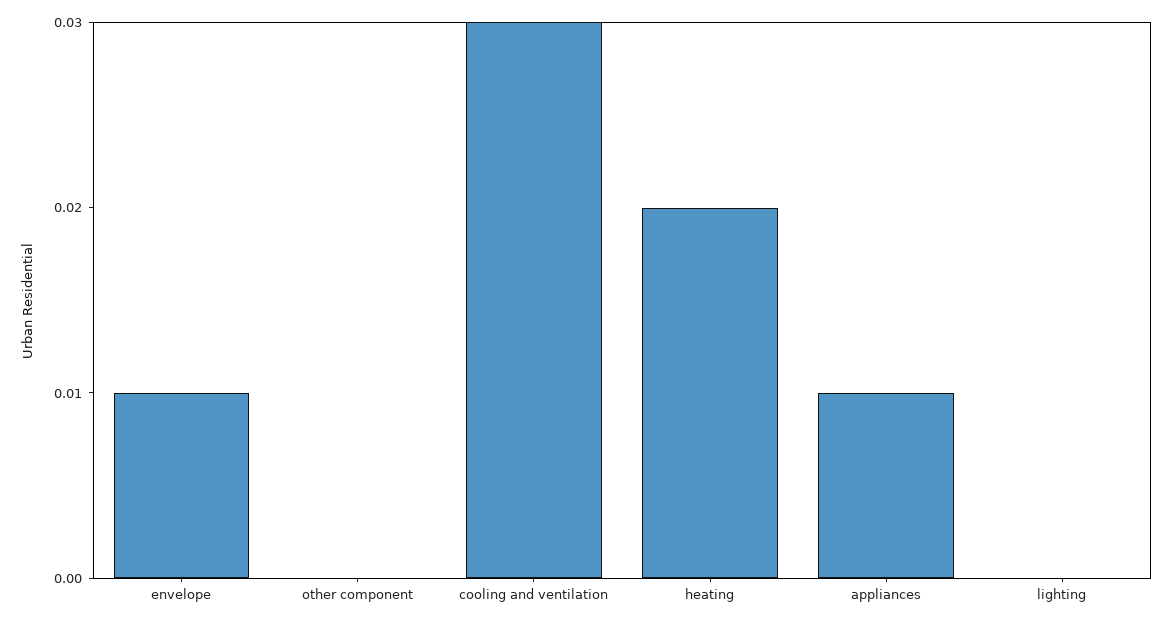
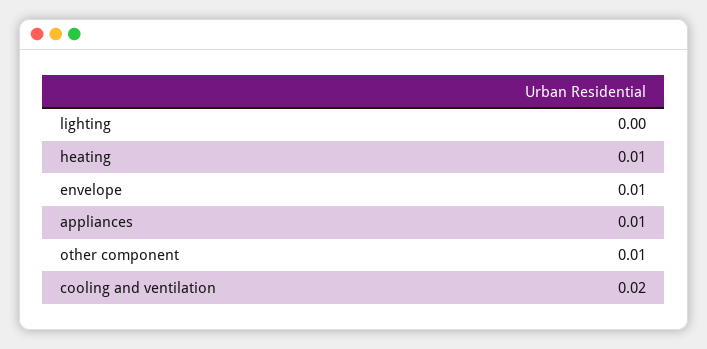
  {
    "envelope": 0.01,
-   "other component": 0,
+   "other component": 0.01,
-   "cooling and ventilation": 0.03,
+   "cooling and ventilation": 0.02,
-   "heating": 0.02,
+   "heating": 0.01,
    "appliances": 0.01,
    "lighting": 0
  }

